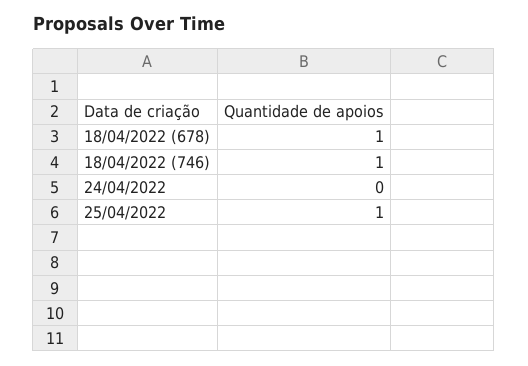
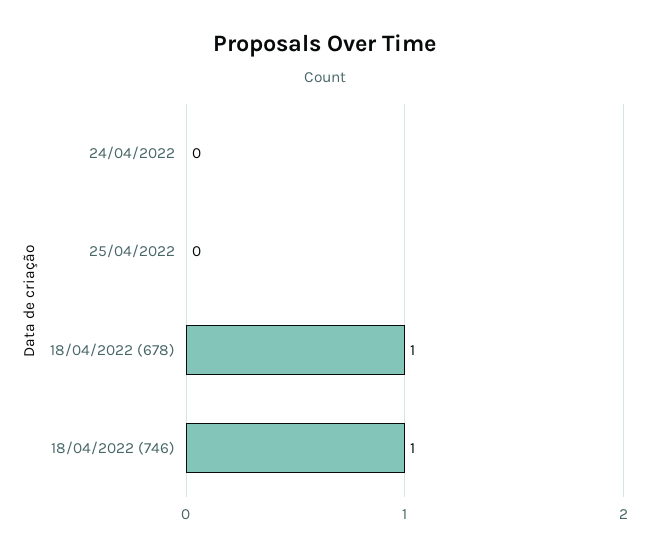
  {
    "18/04/2022 (678)": 1,
    "18/04/2022 (746)": 1,
    "24/04/2022": 0,
-   "25/04/2022": 1
+   "25/04/2022": 0
  }

